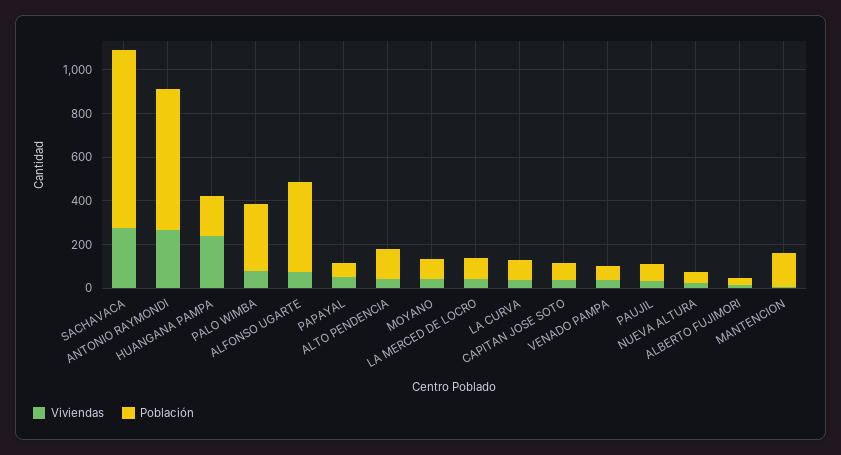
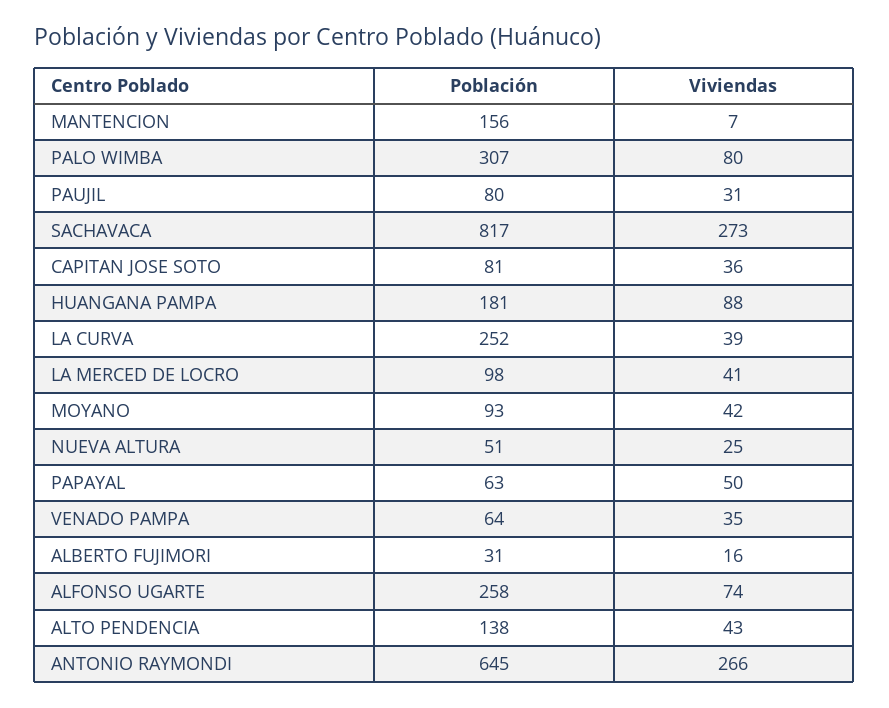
  {
    "Viviendas": {
      "SACHAVACA": 273,
      "ANTONIO RAYMONDI": 266,
-     "HUANGANA PAMPA": 250,
+     "HUANGANA PAMPA": 88,
      "PALO WIMBA": 80,
      "ALFONSO UGARTE": 74,
      "PAPAYAL": 50,
      "ALTO PENDENCIA": 43,
      "MOYANO": 42,
      "LA MERCED DE LOCRO": 41,
      "LA CURVA": 39,
      "CAPITAN JOSE SOTO": 36,
      "VENADO PAMPA": 35,
      "PAUJIL": 31,
      "NUEVA ALTURA": 25,
      "ALBERTO FUJIMORI": 16,
      "MANTENCION": 7
    },
    "Población": {
      "SACHAVACA": 817,
      "ANTONIO RAYMONDI": 645,
      "HUANGANA PAMPA": 181,
      "PALO WIMBA": 307,
-     "ALFONSO UGARTE": 400,
+     "ALFONSO UGARTE": 258,
      "PAPAYAL": 63,
      "ALTO PENDENCIA": 138,
      "MOYANO": 93,
      "LA MERCED DE LOCRO": 98,
-     "LA CURVA": 100,
+     "LA CURVA": 252,
      "CAPITAN JOSE SOTO": 81,
      "VENADO PAMPA": 64,
      "PAUJIL": 80,
      "NUEVA ALTURA": 51,
      "ALBERTO FUJIMORI": 31,
      "MANTENCION": 156
    }
  }

